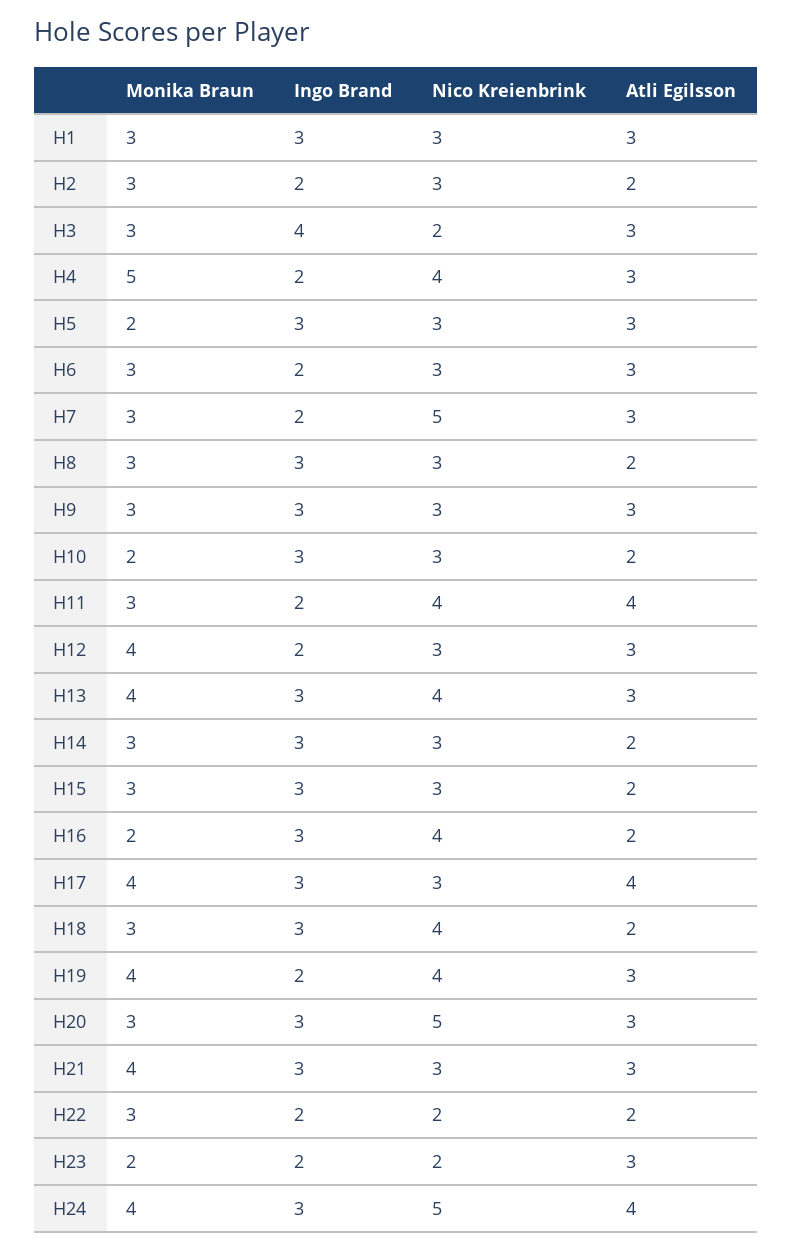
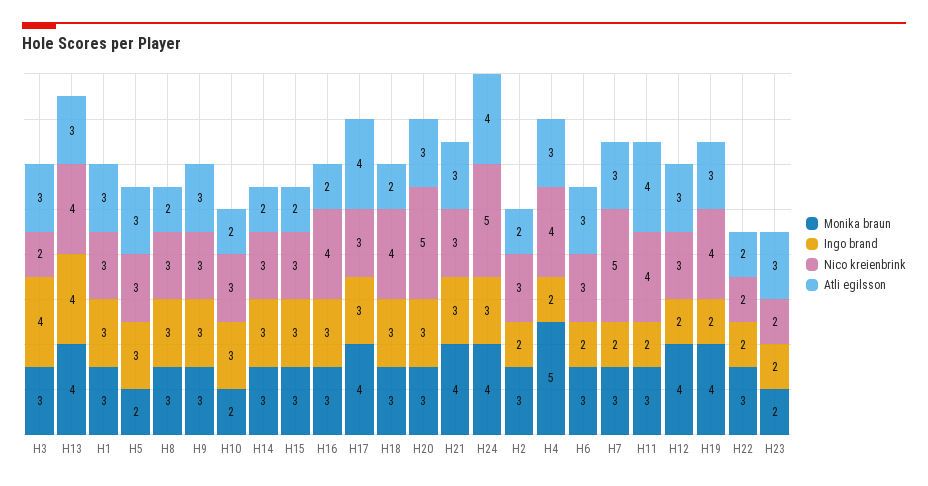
  {
    "Monika Braun": {
      "H1": 3,
      "H2": 3,
      "H3": 3,
      "H4": 5,
      "H5": 2,
      "H6": 3,
      "H7": 3,
      "H8": 3,
      "H9": 3,
      "H10": 2,
      "H11": 3,
      "H12": 4,
      "H13": 4,
      "H14": 3,
      "H15": 3,
-     "H16": 2,
+     "H16": 3,
      "H17": 4,
      "H18": 3,
      "H19": 4,
      "H20": 3,
      "H21": 4,
      "H22": 3,
      "H23": 2,
      "H24": 4
    },
    "Ingo Brand": {
      "H1": 3,
      "H2": 2,
      "H3": 4,
      "H4": 2,
      "H5": 3,
      "H6": 2,
      "H7": 2,
      "H8": 3,
      "H9": 3,
      "H10": 3,
      "H11": 2,
      "H12": 2,
-     "H13": 3,
+     "H13": 4,
      "H14": 3,
      "H15": 3,
      "H16": 3,
      "H17": 3,
      "H18": 3,
      "H19": 2,
      "H20": 3,
      "H21": 3,
      "H22": 2,
      "H23": 2,
      "H24": 3
    },
    "Nico Kreienbrink": {
      "H1": 3,
      "H2": 3,
      "H3": 2,
      "H4": 4,
      "H5": 3,
      "H6": 3,
      "H7": 5,
      "H8": 3,
      "H9": 3,
      "H10": 3,
      "H11": 4,
      "H12": 3,
      "H13": 4,
      "H14": 3,
      "H15": 3,
      "H16": 4,
      "H17": 3,
      "H18": 4,
      "H19": 4,
      "H20": 5,
      "H21": 3,
      "H22": 2,
      "H23": 2,
      "H24": 5
    },
    "Atli Egilsson": {
      "H1": 3,
      "H2": 2,
      "H3": 3,
      "H4": 3,
      "H5": 3,
      "H6": 3,
      "H7": 3,
      "H8": 2,
      "H9": 3,
      "H10": 2,
      "H11": 4,
      "H12": 3,
      "H13": 3,
      "H14": 2,
      "H15": 2,
      "H16": 2,
      "H17": 4,
      "H18": 2,
      "H19": 3,
      "H20": 3,
      "H21": 3,
      "H22": 2,
      "H23": 3,
      "H24": 4
    }
  }

